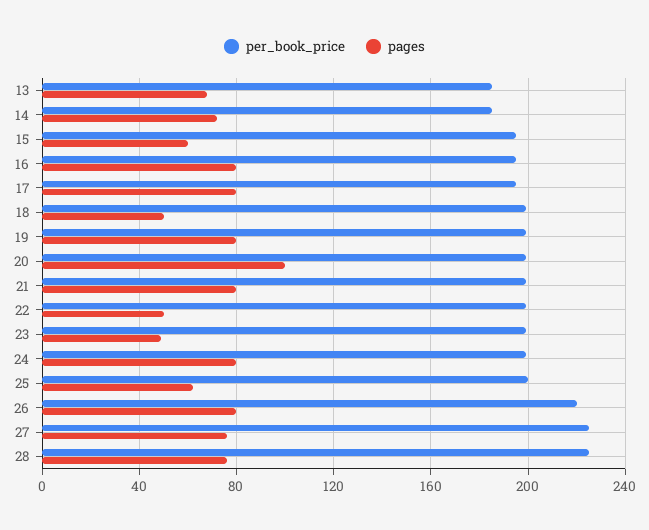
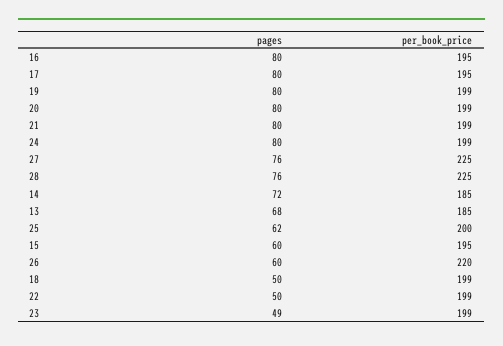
  {
    "per_book_price": {
      "13": 185,
      "14": 185,
      "15": 195,
      "16": 195,
      "17": 195,
      "18": 199,
      "19": 199,
      "20": 199,
      "21": 199,
      "22": 199,
      "23": 199,
      "24": 199,
      "25": 200,
      "26": 220,
      "27": 225,
      "28": 225
    },
    "pages": {
      "13": 68,
      "14": 72,
      "15": 60,
      "16": 80,
      "17": 80,
      "18": 50,
      "19": 80,
-     "20": 100,
+     "20": 80,
      "21": 80,
      "22": 50,
      "23": 49,
      "24": 80,
      "25": 62,
-     "26": 80,
+     "26": 60,
      "27": 76,
      "28": 76
    }
  }

